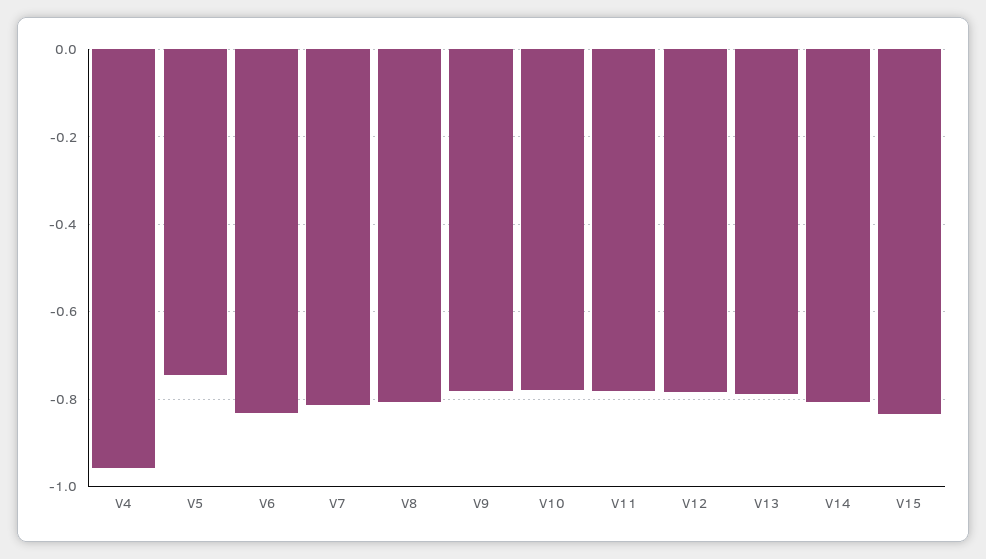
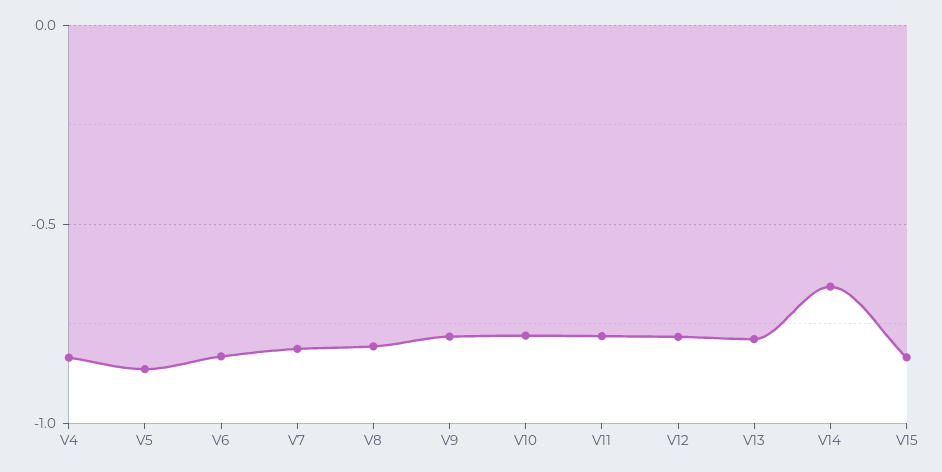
  {
-   "V4": -0.96,
+   "V4": -0.85,
-   "V5": -0.74,
+   "V5": -0.85,
    "V6": -0.84,
    "V7": -0.82,
    "V8": -0.8,
    "V9": -0.78,
    "V10": -0.78,
    "V11": -0.78,
    "V12": -0.78,
    "V13": -0.78,
-   "V14": -0.8,
+   "V14": -0.65,
    "V15": -0.84
  }

